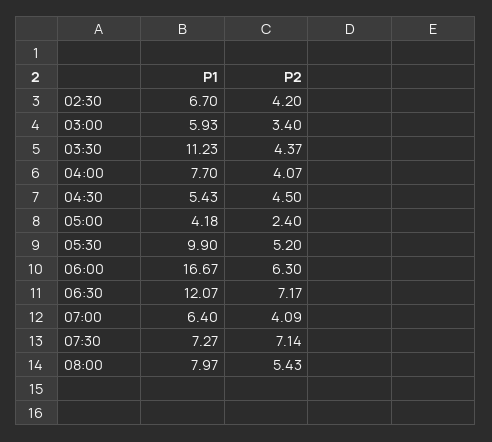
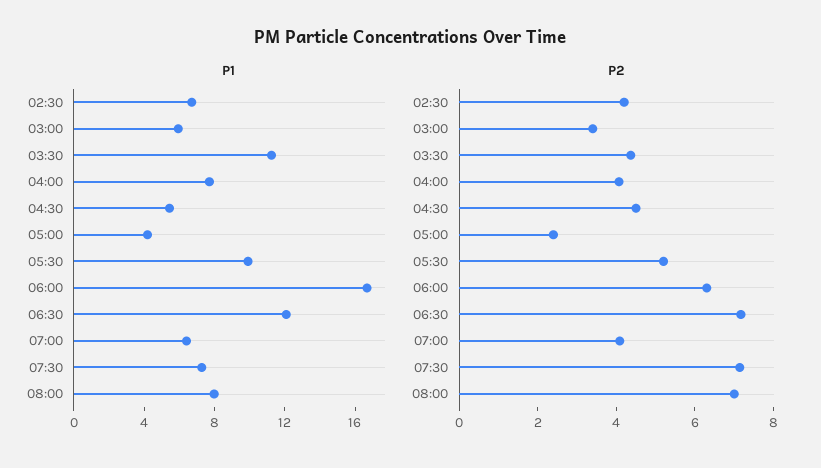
  {
    "P1": {
      "02:30": 6.7,
      "03:00": 5.93,
      "03:30": 11.23,
      "04:00": 7.7,
      "04:30": 5.43,
      "05:00": 4.18,
      "05:30": 9.9,
      "06:00": 16.67,
      "06:30": 12.07,
      "07:00": 6.4,
      "07:30": 7.27,
      "08:00": 7.97
    },
    "P2": {
      "02:30": 4.2,
      "03:00": 3.4,
      "03:30": 4.37,
      "04:00": 4.07,
      "04:30": 4.5,
      "05:00": 2.4,
      "05:30": 5.2,
      "06:00": 6.3,
      "06:30": 7.17,
      "07:00": 4.09,
      "07:30": 7.14,
-     "08:00": 5.43
+     "08:00": 7
    }
  }

